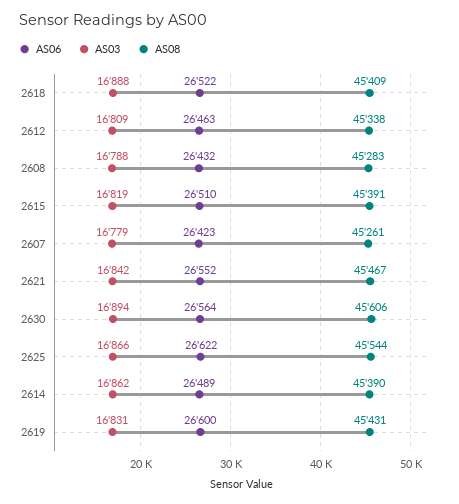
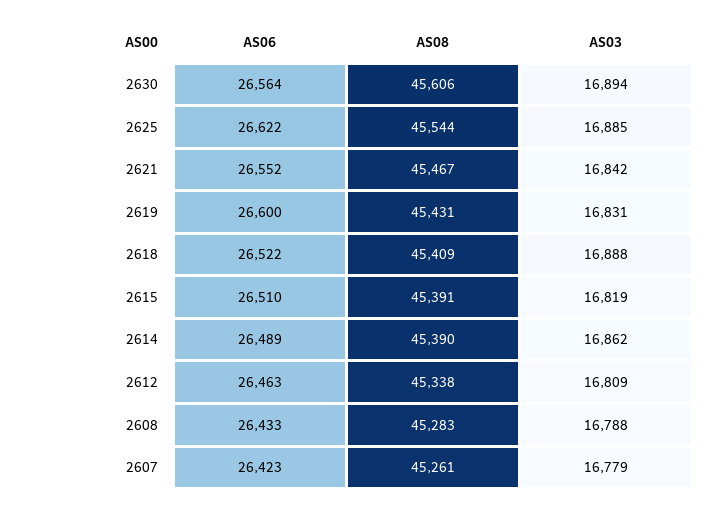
  {
    "AS06": {
      "2618": 26522,
      "2612": 26463,
-     "2608": 26432,
+     "2608": 26433,
      "2615": 26510,
      "2607": 26423,
      "2621": 26552,
      "2630": 26564,
      "2625": 26622,
      "2614": 26489,
      "2619": 26600
    },
    "AS03": {
      "2618": 16888,
      "2612": 16809,
      "2608": 16788,
      "2615": 16819,
      "2607": 16779,
      "2621": 16842,
      "2630": 16894,
-     "2625": 16866,
+     "2625": 16885,
      "2614": 16862,
      "2619": 16831
    },
    "AS08": {
      "2618": 45409,
      "2612": 45338,
      "2608": 45283,
      "2615": 45391,
      "2607": 45261,
      "2621": 45467,
      "2630": 45606,
      "2625": 45544,
      "2614": 45390,
      "2619": 45431
    }
  }

